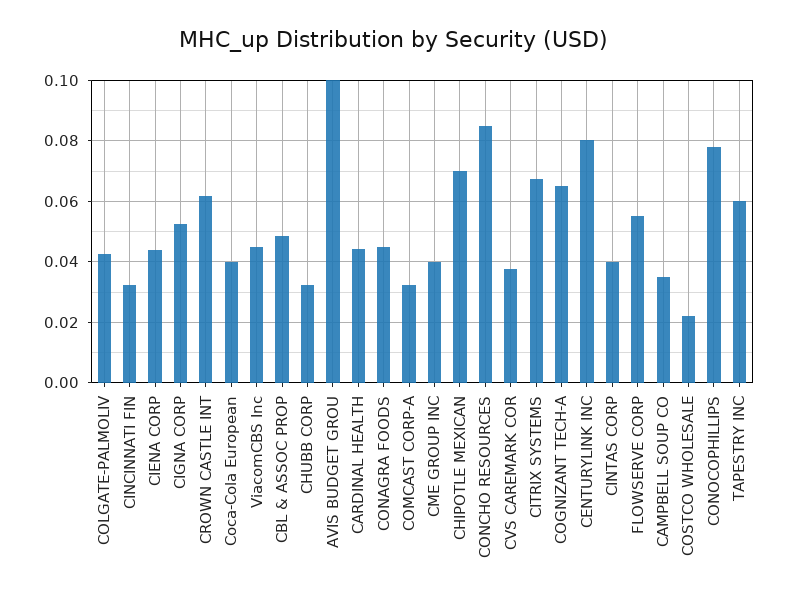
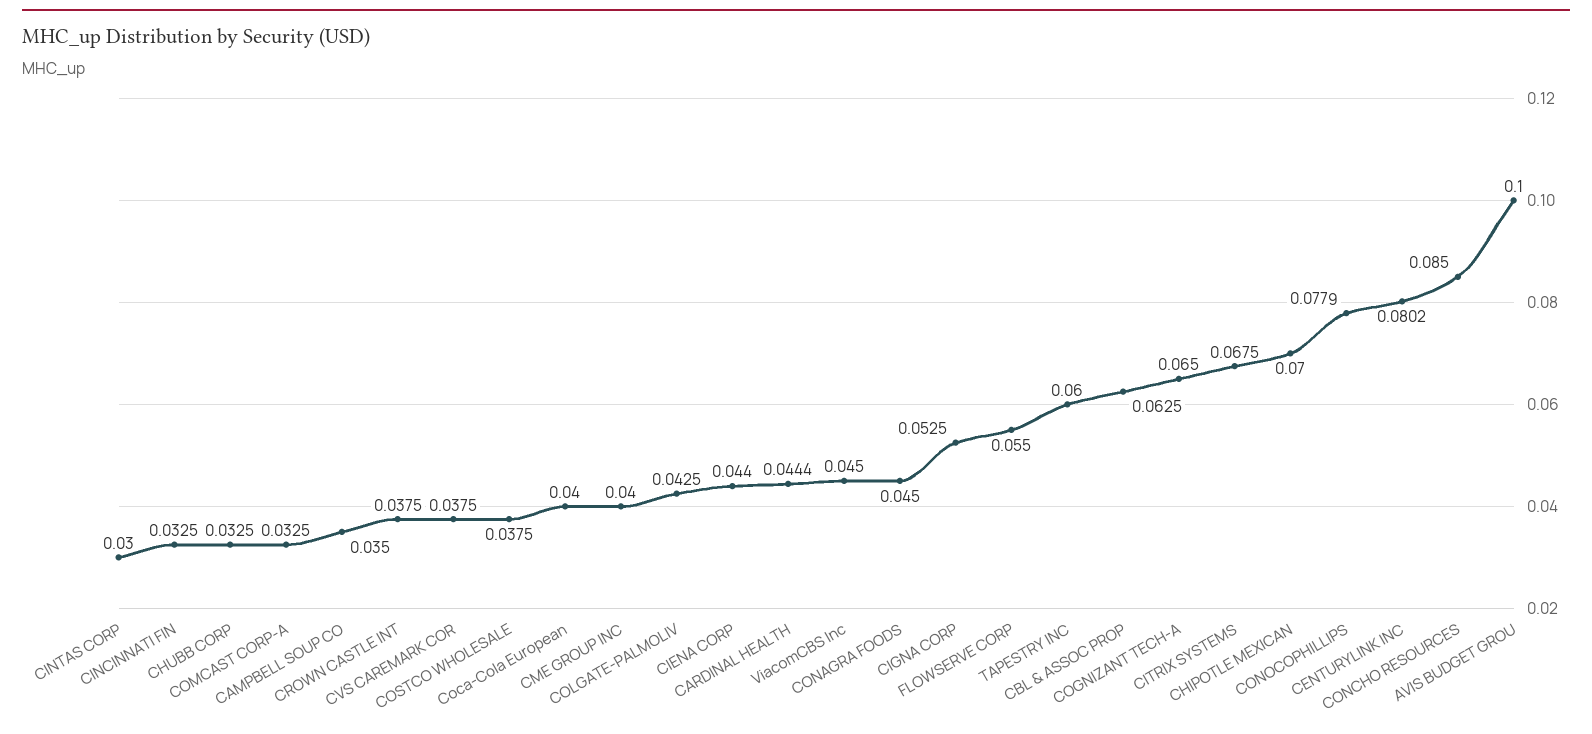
  {
    "COLGATE-PALMOLIV": 0.0425,
    "CINCINNATI FIN": 0.0325,
    "CIENA CORP": 0.044,
    "CIGNA CORP": 0.0525,
-   "CROWN CASTLE INT": 0.062,
+   "CROWN CASTLE INT": 0.0375,
    "Coca-Cola European": 0.04,
    "ViacomCBS Inc": 0.045,
-   "CBL & ASSOC PROP": 0.048,
+   "CBL & ASSOC PROP": 0.0625,
    "CHUBB CORP": 0.0325,
    "AVIS BUDGET GROU": 0.1,
    "CARDINAL HEALTH": 0.0444,
    "CONAGRA FOODS": 0.045,
    "COMCAST CORP-A": 0.0325,
    "CME GROUP INC": 0.04,
    "CHIPOTLE MEXICAN": 0.07,
    "CONCHO RESOURCES": 0.085,
    "CVS CAREMARK COR": 0.0375,
    "CITRIX SYSTEMS": 0.0675,
    "COGNIZANT TECH-A": 0.065,
    "CENTURYLINK INC": 0.0802,
-   "CINTAS CORP": 0.04,
+   "CINTAS CORP": 0.03,
    "FLOWSERVE CORP": 0.055,
    "CAMPBELL SOUP CO": 0.035,
-   "COSTCO WHOLESALE": 0.022,
+   "COSTCO WHOLESALE": 0.0375,
    "CONOCOPHILLIPS": 0.0779,
    "TAPESTRY INC": 0.06
  }

